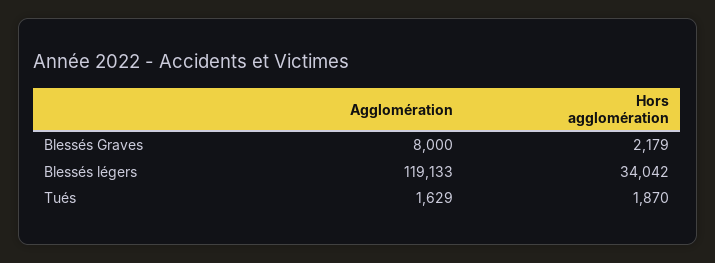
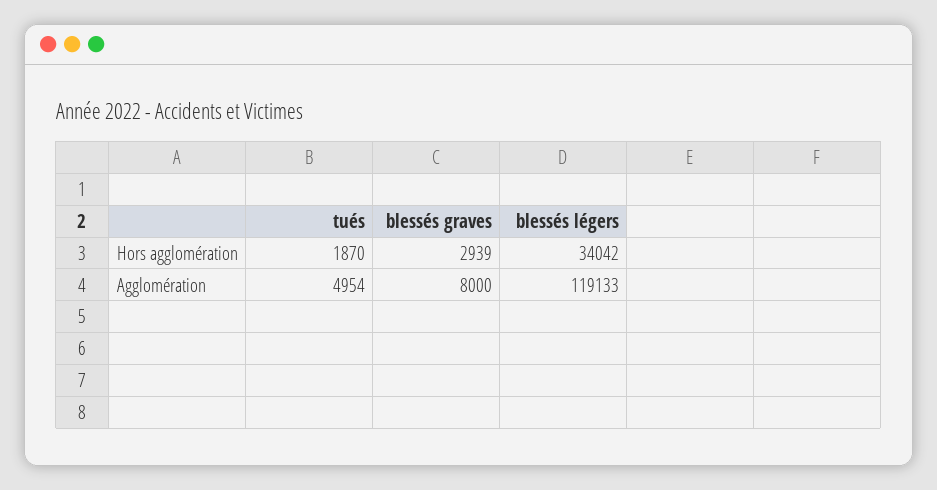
  {
    "Agglomération": {
      "Blessés Graves": 8000,
      "Blessés légers": 119133,
-     "Tués": 1629
+     "Tués": 4954
    },
    "Hors agglomération": {
-     "Blessés Graves": 2179,
+     "Blessés Graves": 2939,
      "Blessés légers": 34042,
      "Tués": 1870
    }
  }

